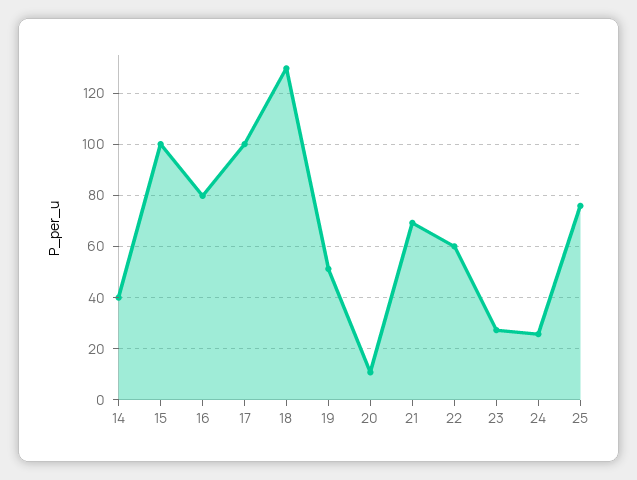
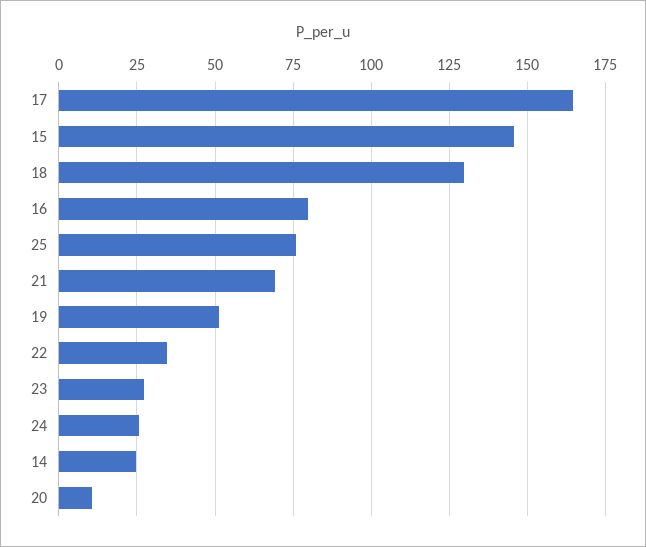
  {
-   "14": 40,
+   "14": 25,
-   "15": 100,
+   "15": 145,
    "16": 80,
-   "17": 100,
+   "17": 165,
    "18": 130,
    "19": 50,
    "20": 10,
    "21": 70,
-   "22": 60,
+   "22": 35,
    "23": 27.5,
    "24": 25,
    "25": 75
  }

